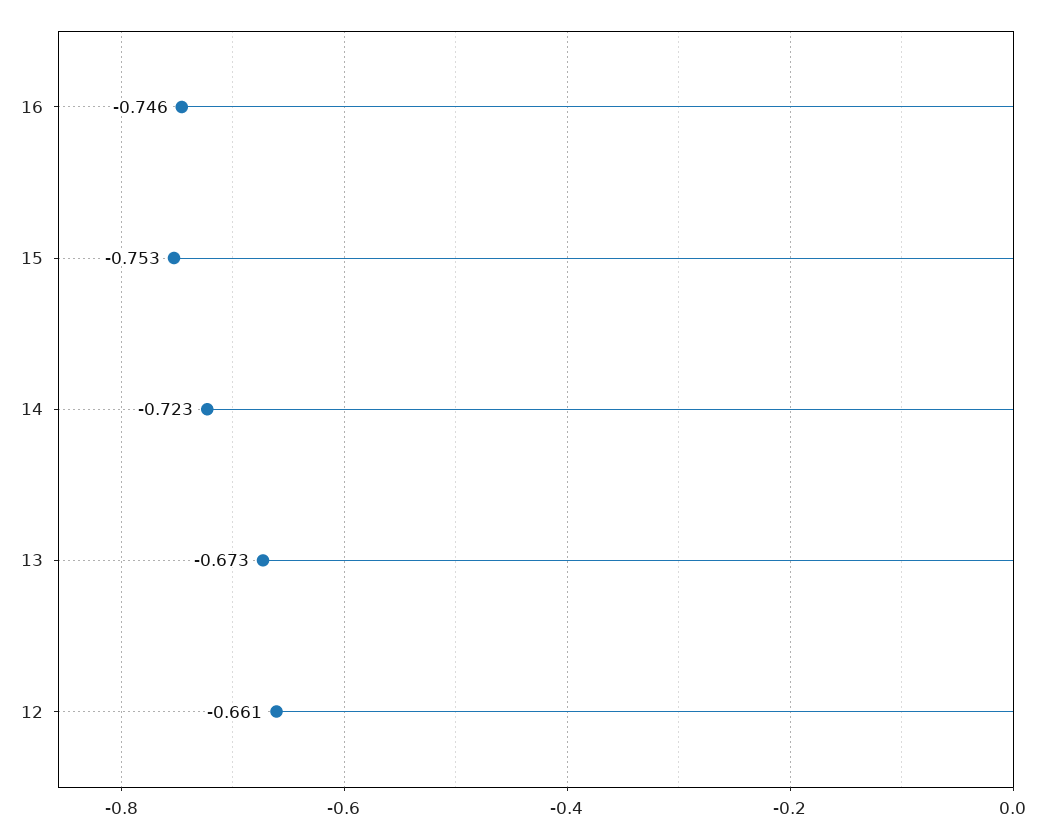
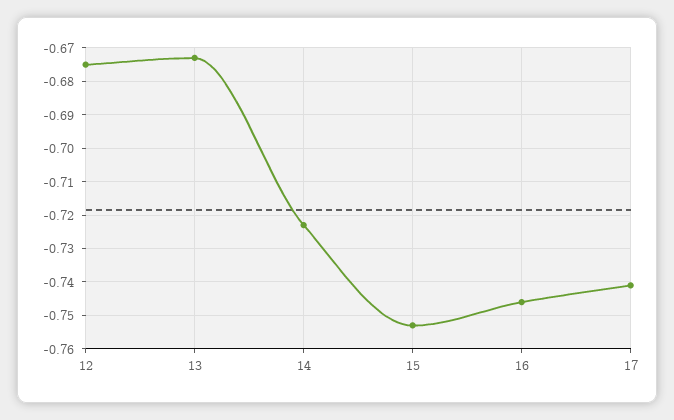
  {
    "16": -0.746,
    "15": -0.753,
    "14": -0.723,
    "13": -0.673,
-   "12": -0.661
+   "12": -0.675,
+   "17": -0.74
  }

